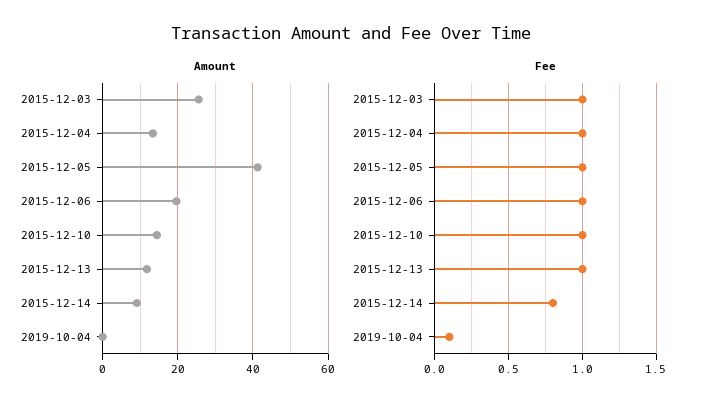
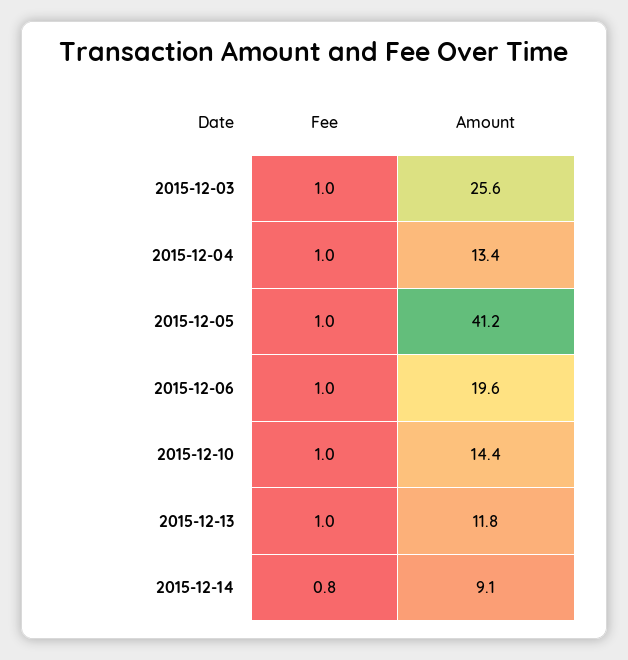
  {
    "Amount": {
      "2015-12-03": 25.6,
      "2015-12-04": 13.4,
      "2015-12-05": 41.2,
      "2015-12-06": 19.6,
      "2015-12-10": 14.4,
      "2015-12-13": 11.8,
-     "2015-12-14": 9.1,
+     "2015-12-14": 9.1
-     "2019-10-04": 0
    },
    "Fee": {
      "2015-12-03": 1,
      "2015-12-04": 1,
      "2015-12-05": 1,
      "2015-12-06": 1,
      "2015-12-10": 1,
      "2015-12-13": 1,
-     "2015-12-14": 0.8,
+     "2015-12-14": 0.8
-     "2019-10-04": 0.1
    }
  }

